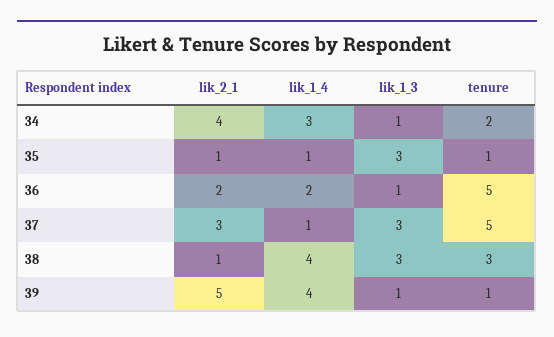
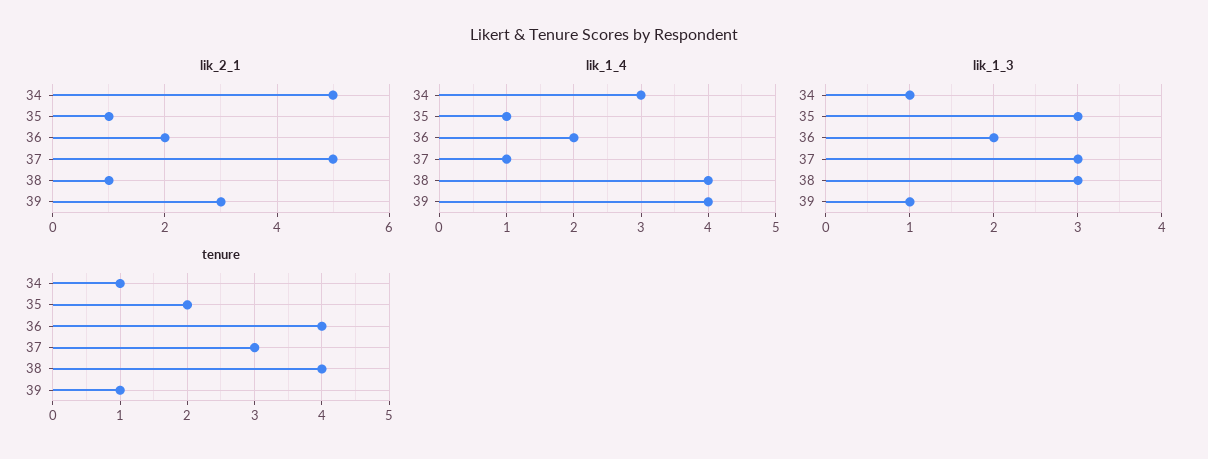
  {
    "lik_2_1": {
-     "34": 4,
+     "34": 5,
      "35": 1,
      "36": 2,
-     "37": 3,
+     "37": 5,
      "38": 1,
-     "39": 5
+     "39": 3
    },
    "lik_1_4": {
      "34": 3,
      "35": 1,
      "36": 2,
      "37": 1,
      "38": 4,
      "39": 4
    },
    "lik_1_3": {
      "34": 1,
      "35": 3,
-     "36": 1,
+     "36": 2,
      "37": 3,
      "38": 3,
      "39": 1
    },
    "tenure": {
-     "34": 2,
+     "34": 1,
-     "35": 1,
+     "35": 2,
-     "36": 5,
+     "36": 4,
-     "37": 5,
+     "37": 3,
-     "38": 3,
+     "38": 4,
      "39": 1
    }
  }

